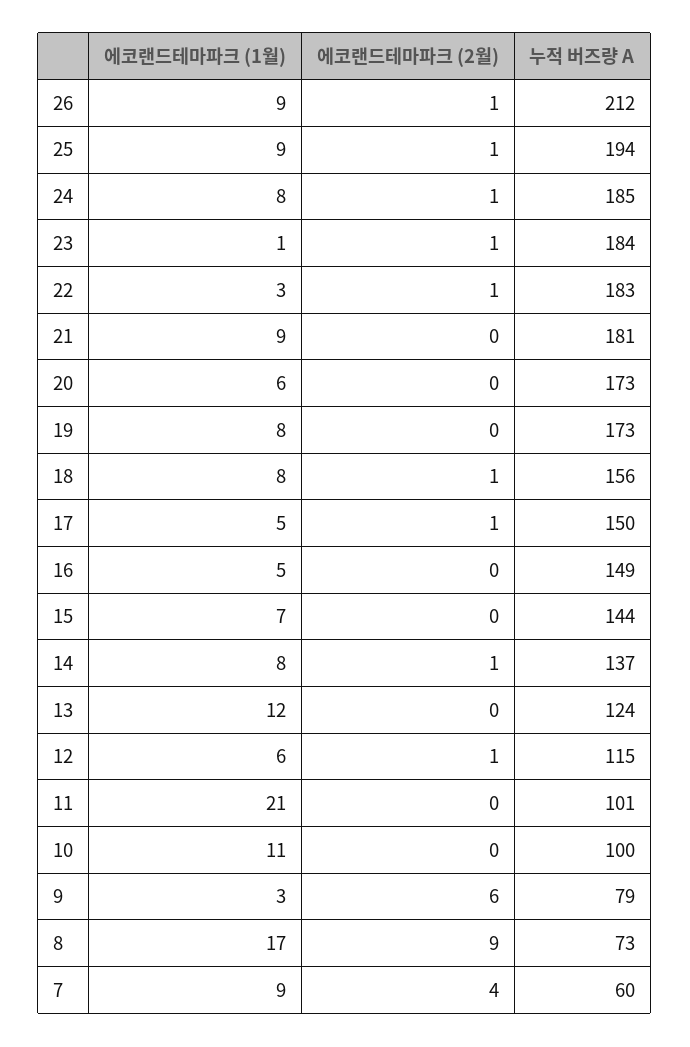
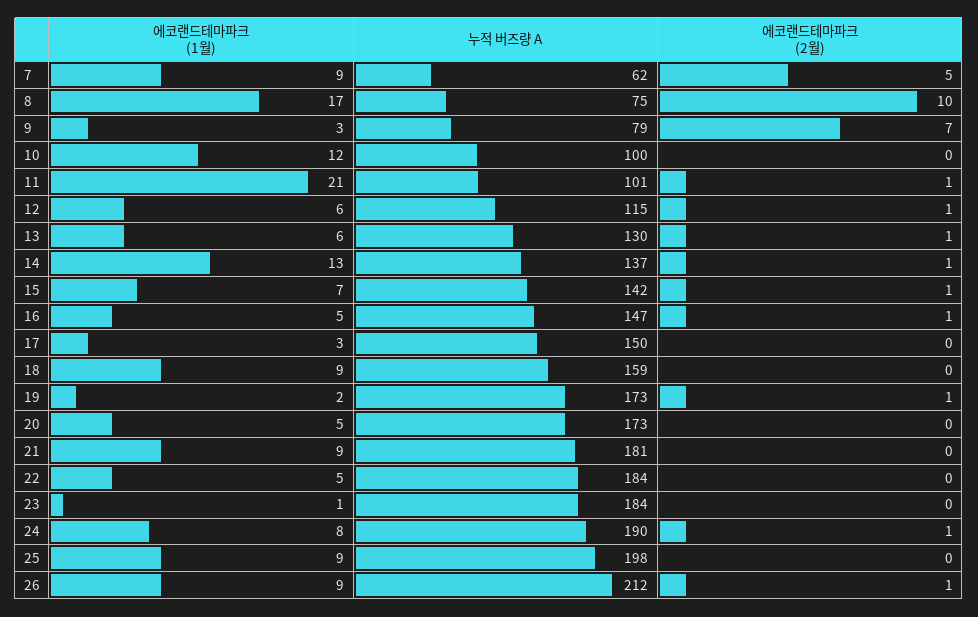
  {
    "에코랜드테마파크 (1월)": {
      "26": 9,
      "25": 9,
      "24": 8,
      "23": 1,
-     "22": 3,
+     "22": 5,
      "21": 9,
-     "20": 6,
+     "20": 5,
-     "19": 8,
+     "19": 2,
-     "18": 8,
+     "18": 9,
-     "17": 5,
+     "17": 3,
      "16": 5,
      "15": 7,
-     "14": 8,
+     "14": 13,
-     "13": 12,
+     "13": 6,
      "12": 6,
      "11": 21,
-     "10": 11,
+     "10": 12,
      "9": 3,
      "8": 17,
      "7": 9
    },
    "에코랜드테마파크 (2월)": {
      "26": 1,
-     "25": 1,
+     "25": 0,
      "24": 1,
-     "23": 1,
+     "23": 0,
-     "22": 1,
+     "22": 0,
      "21": 0,
      "20": 0,
-     "19": 0,
+     "19": 1,
-     "18": 1,
+     "18": 0,
-     "17": 1,
+     "17": 0,
-     "16": 0,
+     "16": 1,
-     "15": 0,
+     "15": 1,
      "14": 1,
-     "13": 0,
+     "13": 1,
      "12": 1,
-     "11": 0,
+     "11": 1,
      "10": 0,
-     "9": 6,
+     "9": 7,
-     "8": 9,
+     "8": 10,
-     "7": 4
+     "7": 5
    },
    "누적 버즈량 A": {
      "26": 212,
-     "25": 194,
+     "25": 198,
-     "24": 185,
+     "24": 190,
      "23": 184,
-     "22": 183,
+     "22": 184,
      "21": 181,
      "20": 173,
      "19": 173,
-     "18": 156,
+     "18": 159,
      "17": 150,
-     "16": 149,
+     "16": 147,
-     "15": 144,
+     "15": 142,
      "14": 137,
-     "13": 124,
+     "13": 130,
      "12": 115,
      "11": 101,
      "10": 100,
      "9": 79,
-     "8": 73,
+     "8": 75,
-     "7": 60
+     "7": 62
    }
  }

